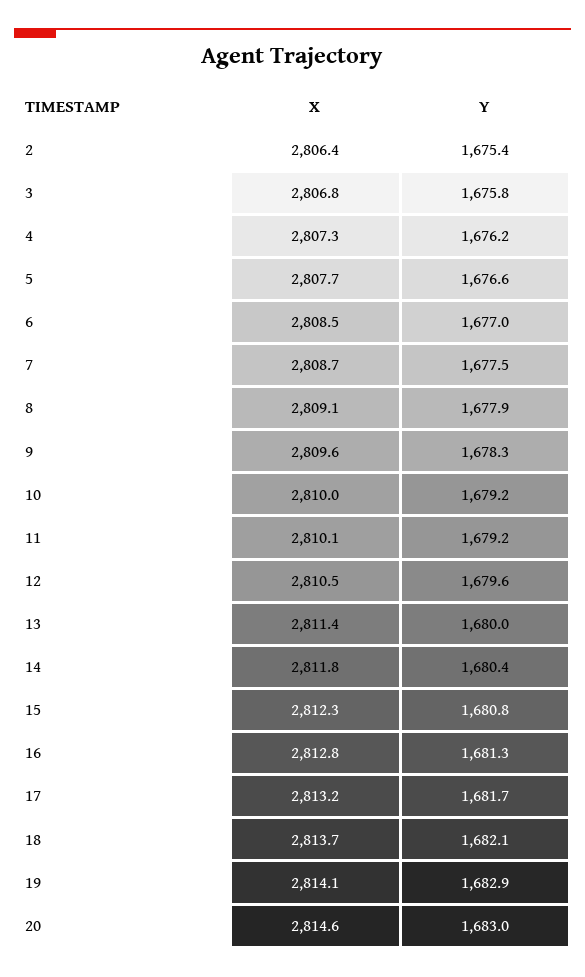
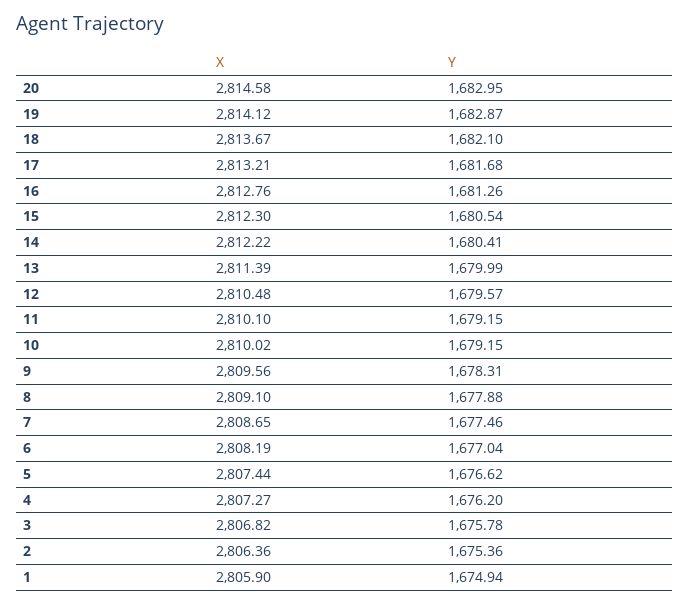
  {
    "X": {
      "2": 2806.36,
      "3": 2806.82,
      "4": 2807.27,
-     "5": 2807.7,
+     "5": 2807.44,
-     "6": 2808.5,
+     "6": 2808.19,
      "7": 2808.65,
      "8": 2809.1,
      "9": 2809.56,
      "10": 2810.02,
      "11": 2810.1,
      "12": 2810.48,
      "13": 2811.39,
-     "14": 2811.8,
+     "14": 2812.22,
      "15": 2812.3,
      "16": 2812.76,
      "17": 2813.21,
      "18": 2813.67,
      "19": 2814.12,
-     "20": 2814.58
+     "20": 2814.58,
+     "1": 2805.9
    },
    "Y": {
      "2": 1675.36,
      "3": 1675.78,
      "4": 1676.2,
      "5": 1676.62,
      "6": 1677.04,
      "7": 1677.46,
      "8": 1677.88,
      "9": 1678.31,
      "10": 1679.15,
      "11": 1679.15,
      "12": 1679.57,
      "13": 1679.99,
      "14": 1680.41,
-     "15": 1680.8,
+     "15": 1680.54,
      "16": 1681.26,
      "17": 1681.68,
      "18": 1682.1,
      "19": 1682.87,
-     "20": 1682.95
+     "20": 1682.95,
+     "1": 1674.94
    }
  }

